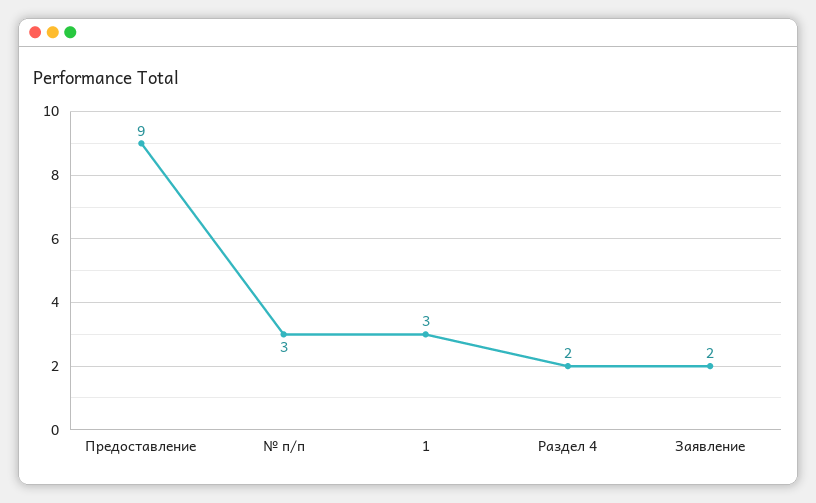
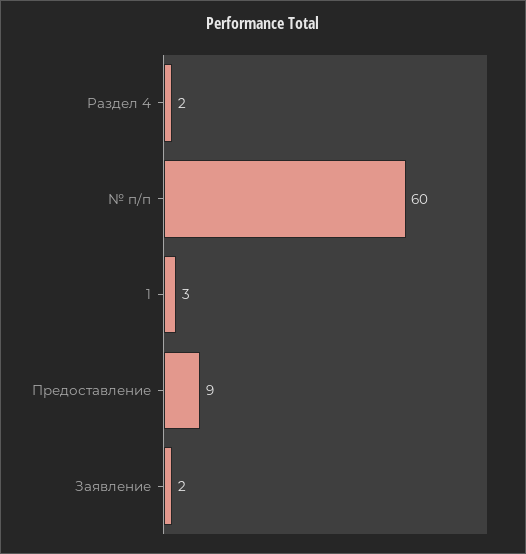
  {
    "Предоставление": 9,
-   "№ п/п": 3,
+   "№ п/п": 60,
    "1": 3,
    "Раздел 4": 2,
    "Заявление": 2
  }

